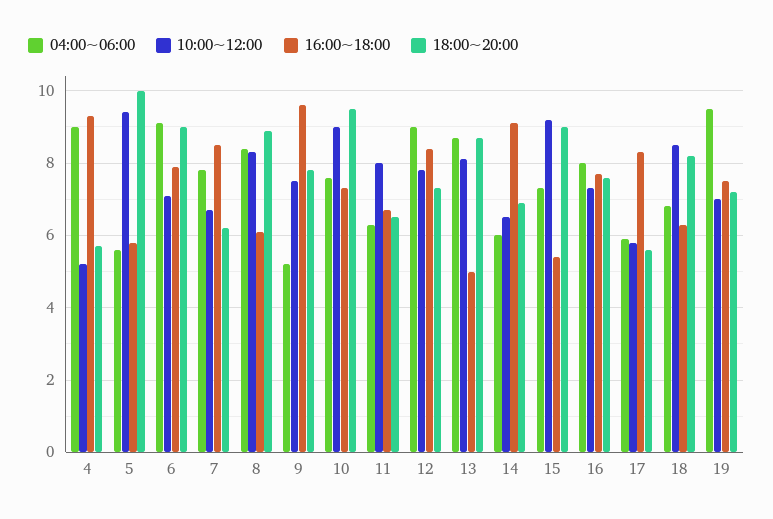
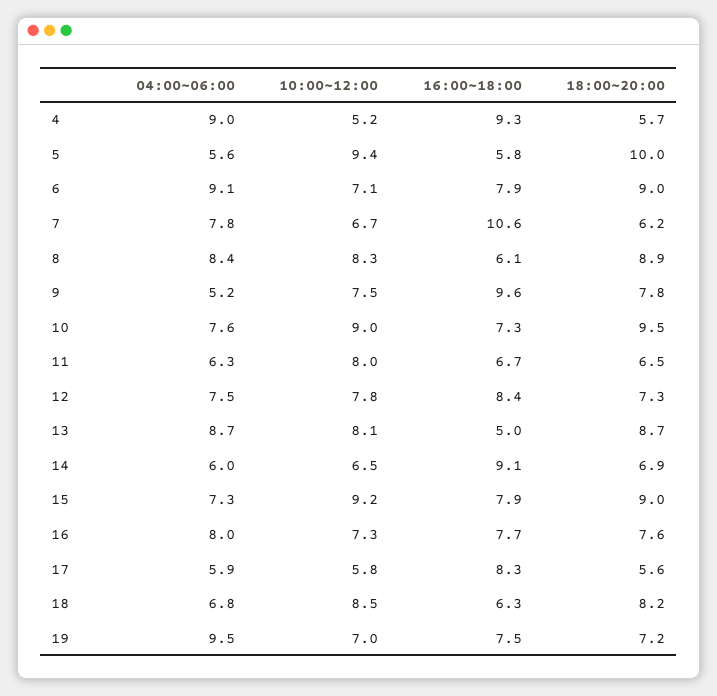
  {
    "04:00~06:00": {
      "4": 9,
      "5": 5.6,
      "6": 9.1,
      "7": 7.8,
      "8": 8.4,
      "9": 5.2,
      "10": 7.6,
      "11": 6.3,
-     "12": 9,
+     "12": 7.5,
      "13": 8.7,
      "14": 6,
      "15": 7.3,
      "16": 8,
      "17": 5.9,
      "18": 6.8,
      "19": 9.5
    },
    "10:00~12:00": {
      "4": 5.2,
      "5": 9.4,
      "6": 7.1,
      "7": 6.7,
      "8": 8.3,
      "9": 7.5,
      "10": 9,
      "11": 8,
      "12": 7.8,
      "13": 8.1,
      "14": 6.5,
      "15": 9.2,
      "16": 7.3,
      "17": 5.8,
      "18": 8.5,
      "19": 7
    },
    "16:00~18:00": {
      "4": 9.3,
      "5": 5.8,
      "6": 7.9,
-     "7": 8.5,
+     "7": 10.6,
      "8": 6.1,
      "9": 9.6,
      "10": 7.3,
      "11": 6.7,
      "12": 8.4,
      "13": 5,
      "14": 9.1,
-     "15": 5.5,
+     "15": 7.9,
      "16": 7.7,
      "17": 8.3,
      "18": 6.3,
      "19": 7.5
    },
    "18:00~20:00": {
      "4": 5.7,
      "5": 10,
      "6": 9,
      "7": 6.2,
      "8": 8.9,
      "9": 7.8,
      "10": 9.5,
      "11": 6.5,
      "12": 7.3,
      "13": 8.7,
      "14": 6.9,
      "15": 9,
      "16": 7.6,
      "17": 5.6,
      "18": 8.2,
      "19": 7.2
    }
  }

